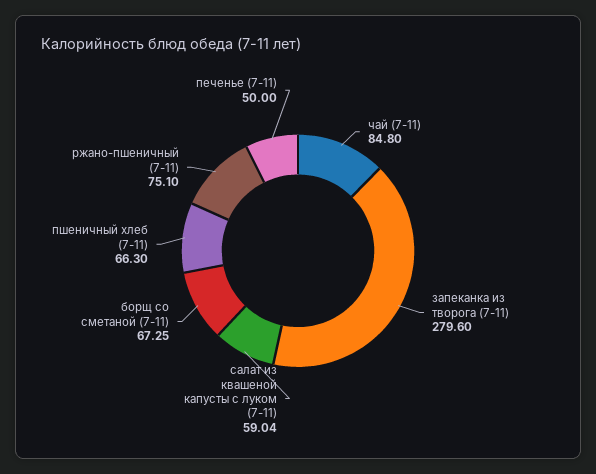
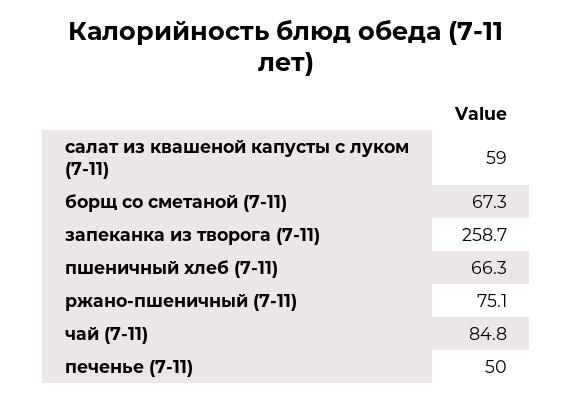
  {
    "чай (7-11)": 84.8,
-   "запеканка из творога (7-11)": 279.6,
+   "запеканка из творога (7-11)": 258.7,
    "салат из квашеной капусты с луком (7-11)": 59.04,
    "борщ со сметаной (7-11)": 67.25,
    "пшеничный хлеб (7-11)": 66.3,
    "ржано-пшеничный (7-11)": 75.1,
    "печенье (7-11)": 50
  }

